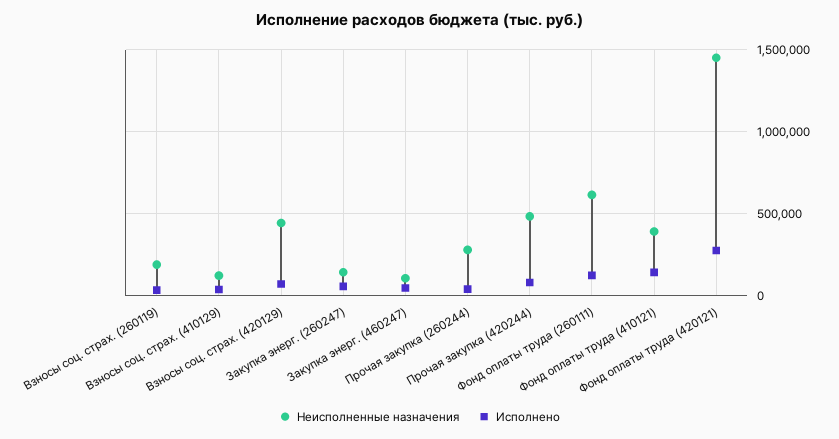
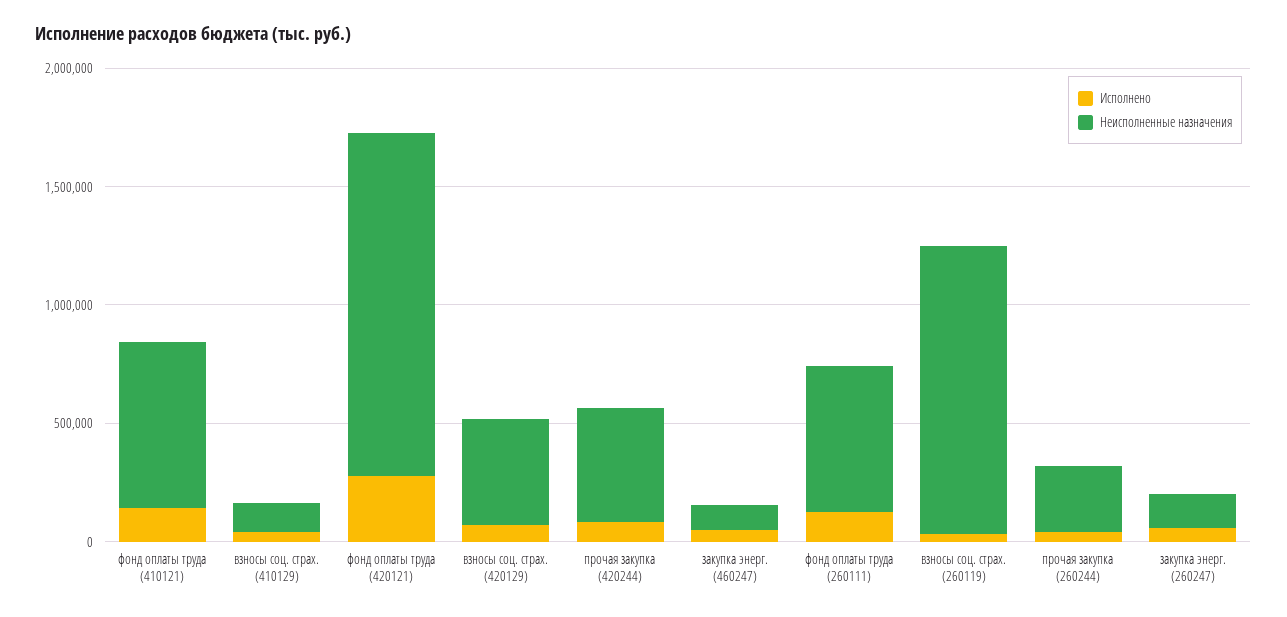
  {
    "Неисполненные назначения": {
-     "Взносы соц. страх. (260119)": 200000,
+     "Взносы соц. страх. (260119)": 1200000,
      "Взносы соц. страх. (410129)": 100000,
      "Взносы соц. страх. (420129)": 450000,
      "Закупка энерг. (260247)": 150000,
      "Закупка энерг. (460247)": 100000,
      "Прочая закупка (260244)": 300000,
      "Прочая закупка (420244)": 500000,
      "Фонд оплаты труда (260111)": 600000,
-     "Фонд оплаты труда (410121)": 400000,
+     "Фонд оплаты труда (410121)": 700000,
      "Фонд оплаты труда (420121)": 1450000
    },
    "Исполнено": {
      "Взносы соц. страх. (260119)": 50000,
      "Взносы соц. страх. (410129)": 50000,
      "Взносы соц. страх. (420129)": 50000,
      "Закупка энерг. (260247)": 50000,
      "Закупка энерг. (460247)": 50000,
      "Прочая закупка (260244)": 50000,
      "Прочая закупка (420244)": 100000,
      "Фонд оплаты труда (260111)": 100000,
      "Фонд оплаты труда (410121)": 150000,
      "Фонд оплаты труда (420121)": 300000
    }
  }

